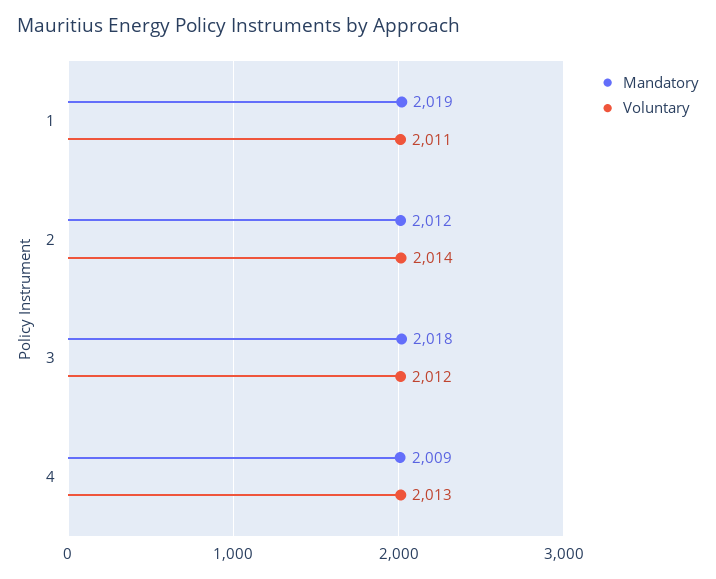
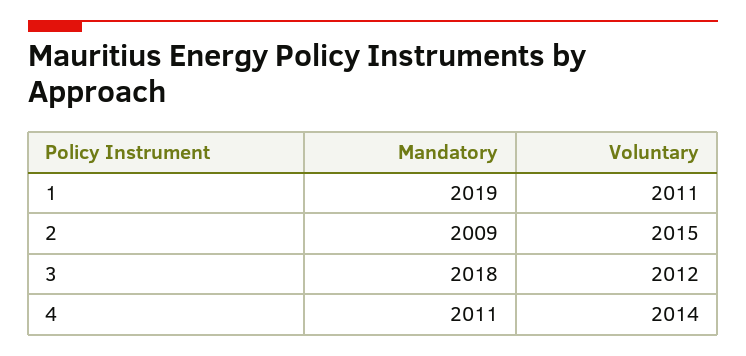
  {
    "Mandatory": {
      "1": 2019,
-     "2": 2012,
+     "2": 2009,
      "3": 2018,
-     "4": 2009
+     "4": 2011
    },
    "Voluntary": {
      "1": 2011,
-     "2": 2014,
+     "2": 2015,
      "3": 2012,
-     "4": 2013
+     "4": 2014
    }
  }

